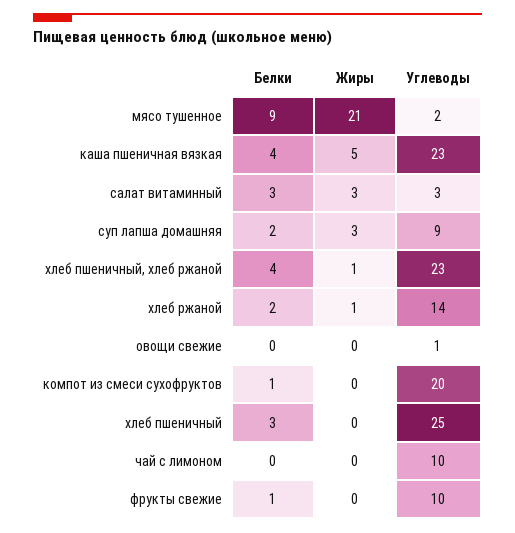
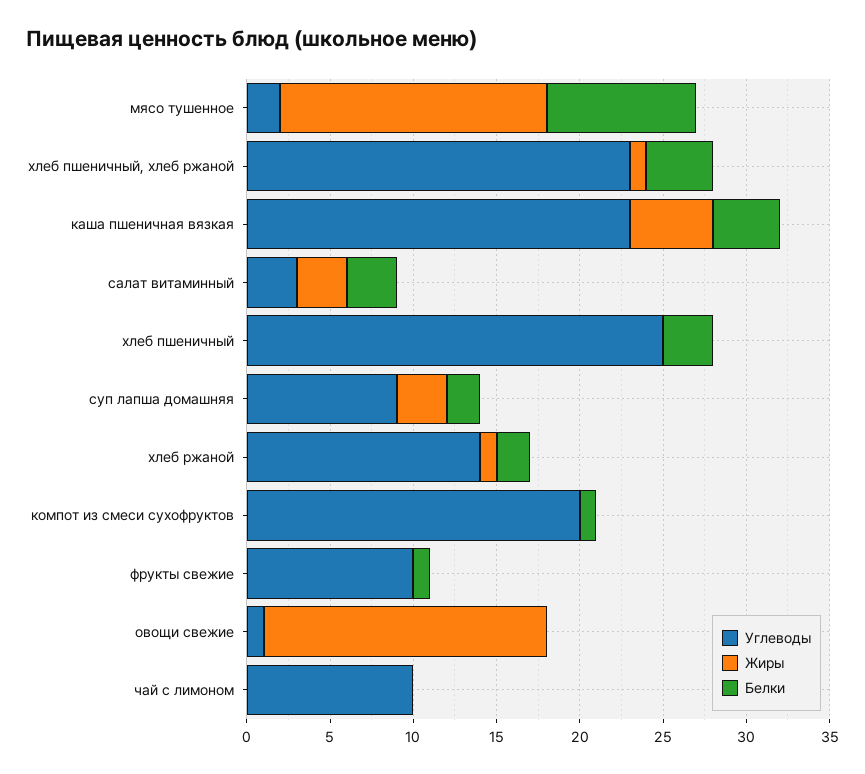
  {
    "Белки": {
      "мясо тушенное": 9,
      "каша пшеничная вязкая": 4,
      "салат витаминный": 3,
      "суп лапша домашняя": 2,
      "хлеб пшеничный, хлеб ржаной": 4,
      "хлеб ржаной": 2,
      "овощи свежие": 0,
      "компот из смеси сухофруктов": 1,
      "хлеб пшеничный": 3,
      "чай с лимоном": 0,
      "фрукты свежие": 1
    },
    "Жиры": {
-     "мясо тушенное": 21,
+     "мясо тушенное": 16,
      "каша пшеничная вязкая": 5,
      "салат витаминный": 3,
      "суп лапша домашняя": 3,
      "хлеб пшеничный, хлеб ржаной": 1,
      "хлеб ржаной": 1,
-     "овощи свежие": 0,
+     "овощи свежие": 17,
      "компот из смеси сухофруктов": 0,
      "хлеб пшеничный": 0,
      "чай с лимоном": 0,
      "фрукты свежие": 0
    },
    "Углеводы": {
      "мясо тушенное": 2,
      "каша пшеничная вязкая": 23,
      "салат витаминный": 3,
      "суп лапша домашняя": 9,
      "хлеб пшеничный, хлеб ржаной": 23,
      "хлеб ржаной": 14,
      "овощи свежие": 1,
      "компот из смеси сухофруктов": 20,
      "хлеб пшеничный": 25,
      "чай с лимоном": 10,
      "фрукты свежие": 10
    }
  }

